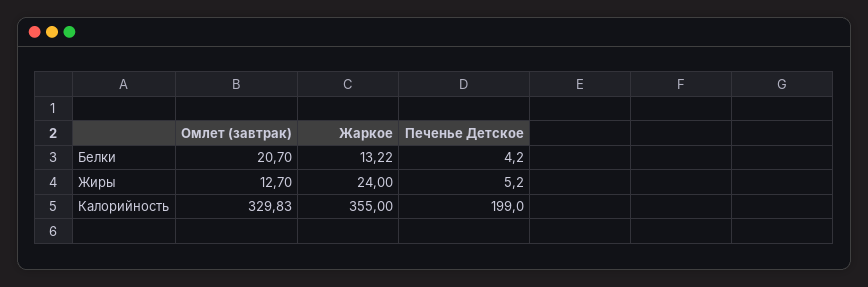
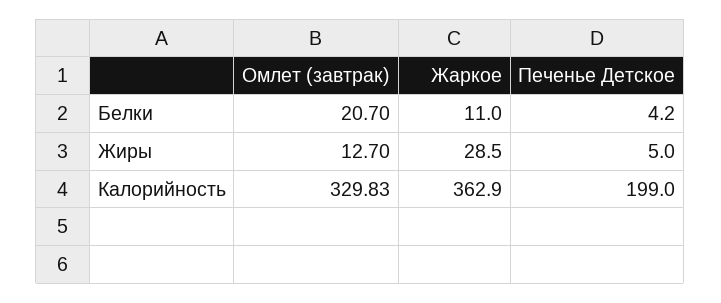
  {
    "Омлет (завтрак)": {
      "Белки": 20.7,
      "Жиры": 12.7,
      "Калорийность": 329.83
    },
    "Жаркое": {
-     "Белки": 13.22,
+     "Белки": 11,
-     "Жиры": 24,
+     "Жиры": 28.5,
-     "Калорийность": 355
+     "Калорийность": 362.9
    },
    "Печенье Детское": {
      "Белки": 4.2,
-     "Жиры": 5.2,
+     "Жиры": 5,
      "Калорийность": 199
    }
  }

